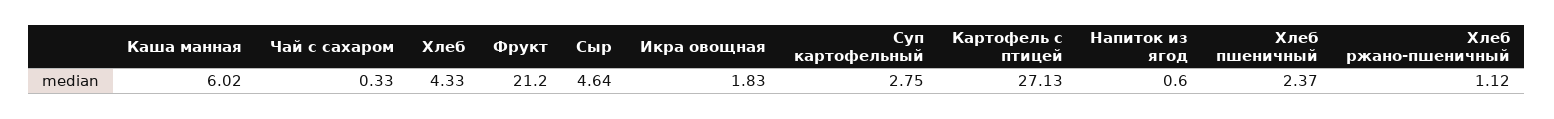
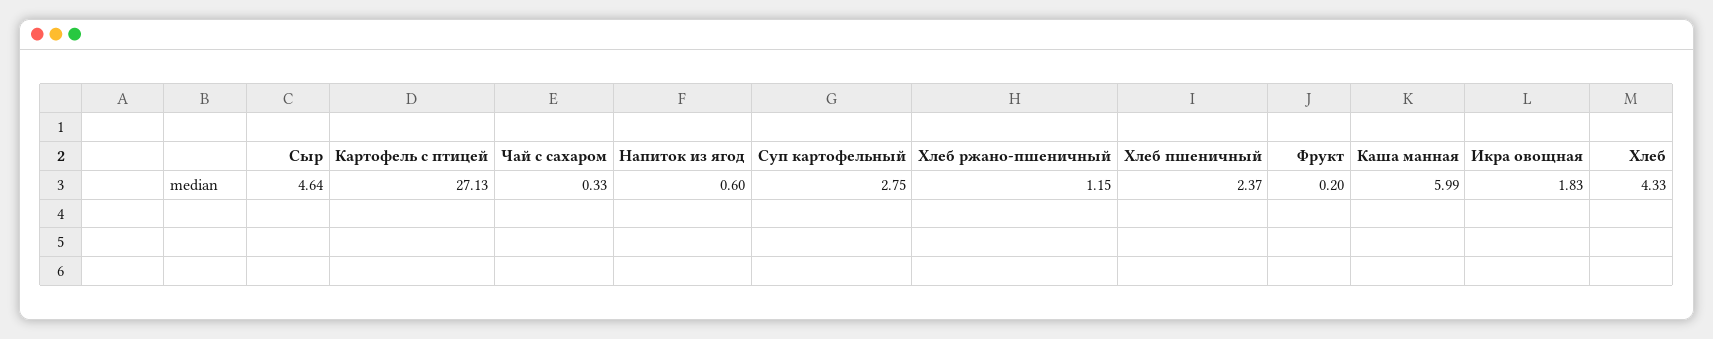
  {
-   "Каша манная": 6.02,
+   "Каша манная": 5.99,
    "Чай с сахаром": 0.33,
    "Хлеб": 4.33,
-   "Фрукт": 21.2,
+   "Фрукт": 0.2,
    "Сыр": 4.64,
    "Икра овощная": 1.83,
    "Суп картофельный": 2.75,
    "Картофель с птицей": 27.13,
    "Напиток из ягод": 0.6,
    "Хлеб пшеничный": 2.37,
-   "Хлеб ржано-пшеничный": 1.12
+   "Хлеб ржано-пшеничный": 1.15
  }

